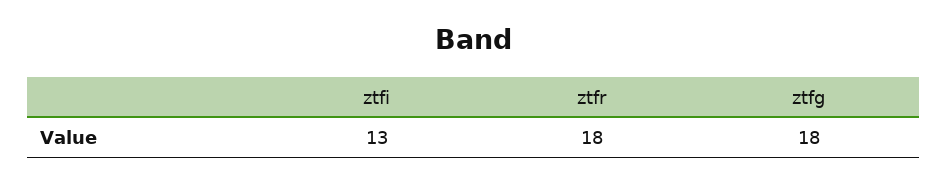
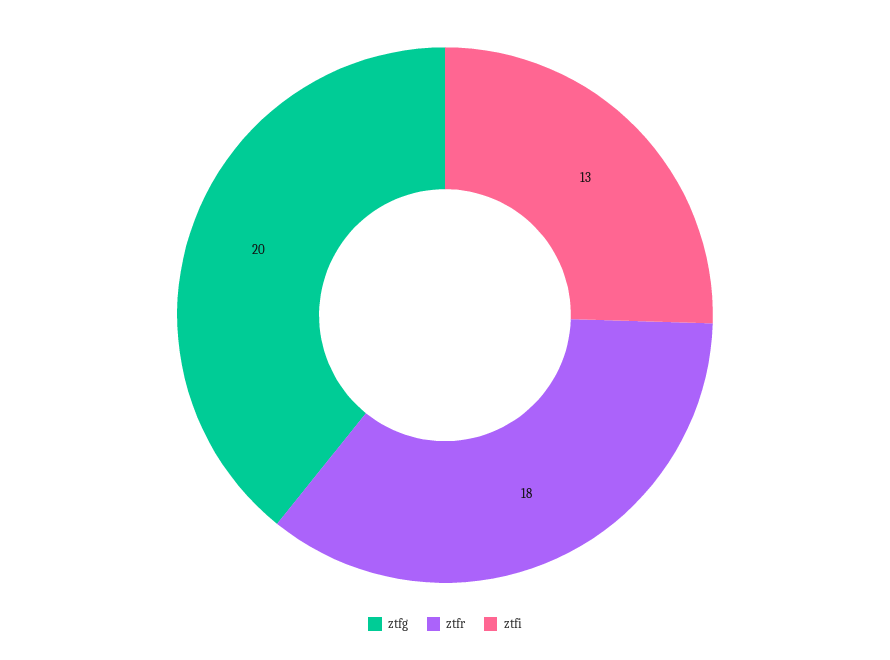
  {
    "ztfi": 13,
    "ztfr": 18,
-   "ztfg": 18
+   "ztfg": 20
  }

